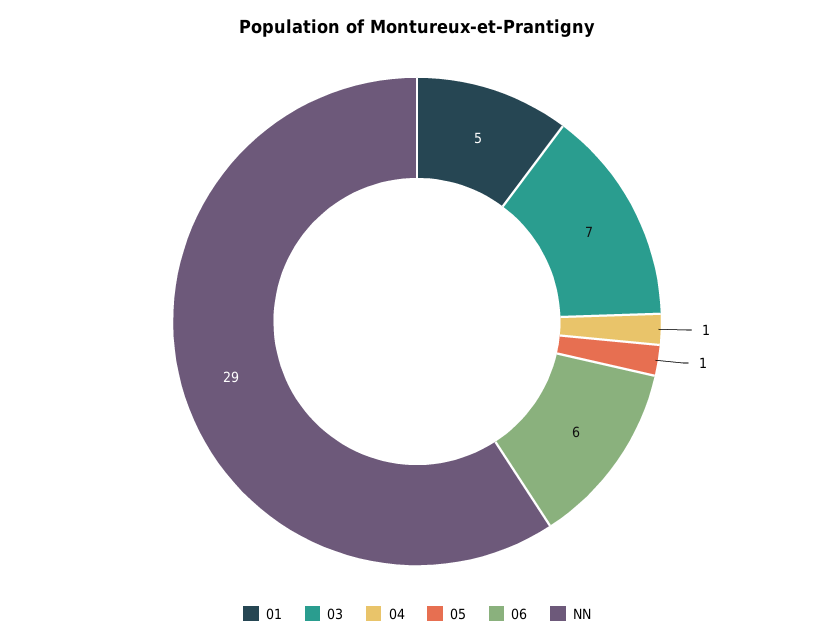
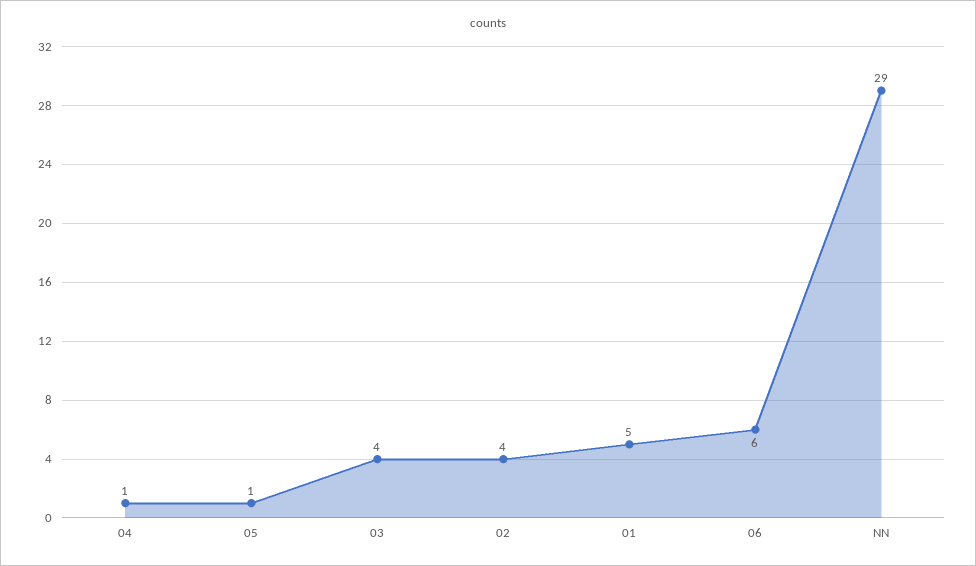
  {
    "01": 5,
-   "03": 7,
+   "03": 4,
    "04": 1,
    "05": 1,
    "06": 6,
-   "NN": 29
+   "NN": 29,
+   "02": 4
  }

